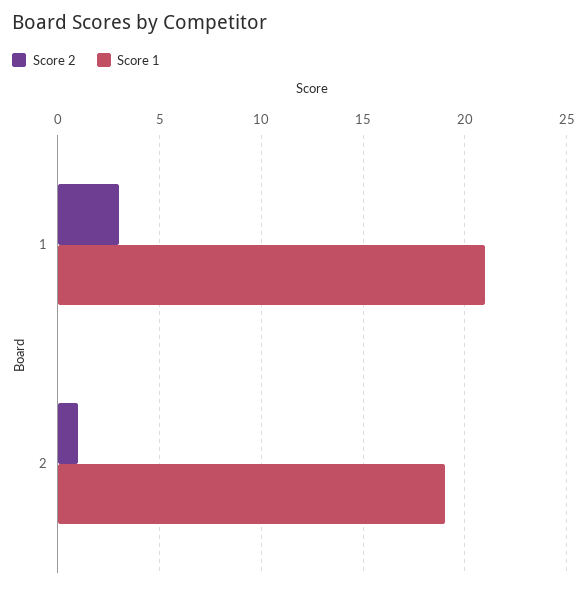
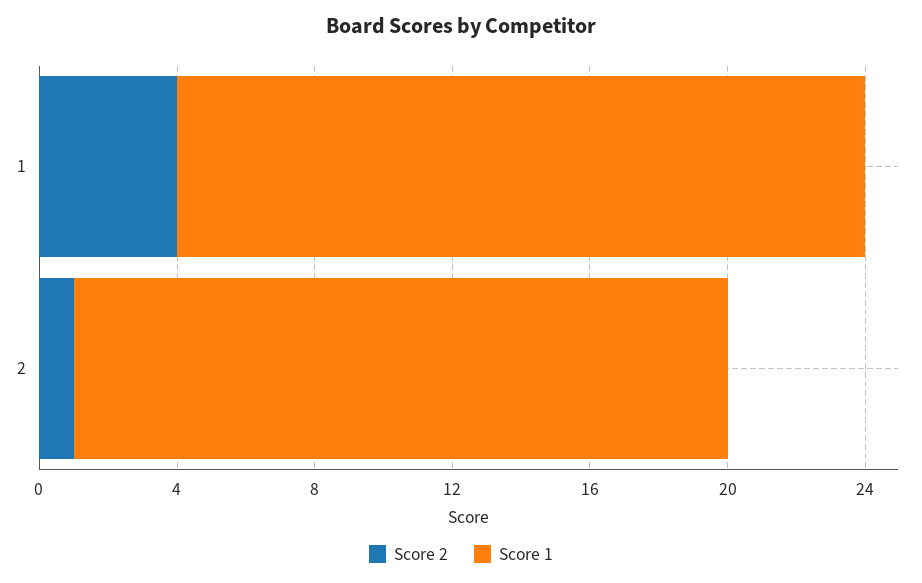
  {
    "Score 2": {
-     "1": 3,
+     "1": 4,
      "2": 1
    },
    "Score 1": {
-     "1": 21,
+     "1": 20,
      "2": 19
    }
  }

